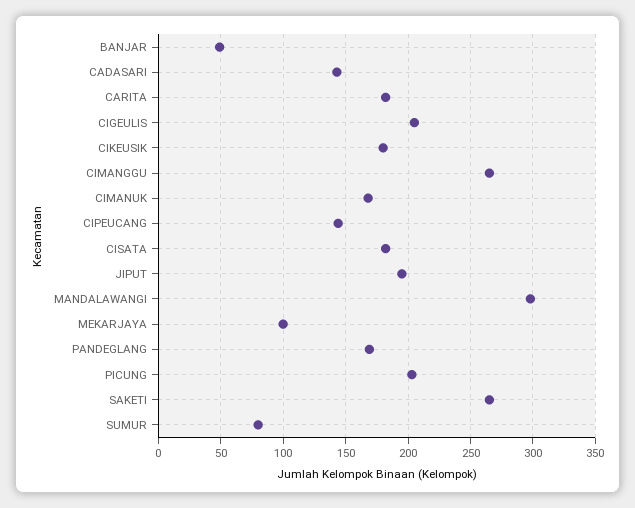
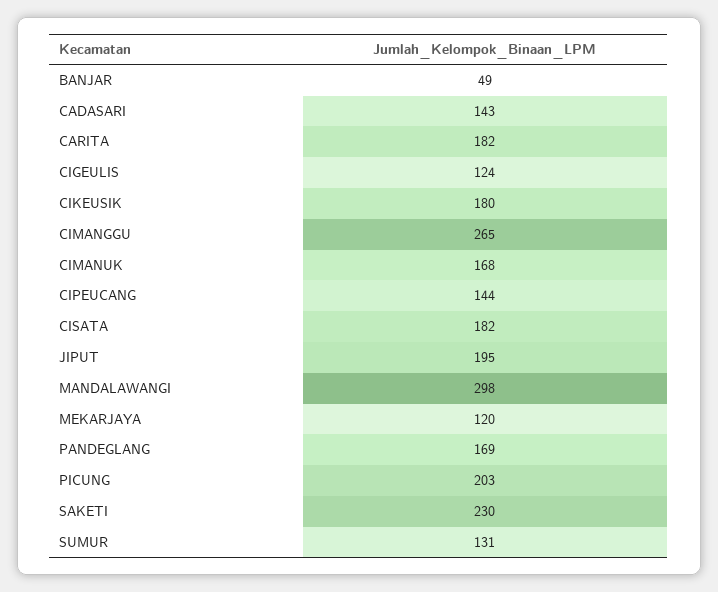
  {
    "BANJAR": 49,
    "CADASARI": 143,
    "CARITA": 182,
-   "CIGEULIS": 205,
+   "CIGEULIS": 124,
    "CIKEUSIK": 180,
    "CIMANGGU": 265,
    "CIMANUK": 168,
    "CIPEUCANG": 144,
    "CISATA": 182,
    "JIPUT": 195,
    "MANDALAWANGI": 298,
-   "MEKARJAYA": 100,
+   "MEKARJAYA": 120,
    "PANDEGLANG": 169,
    "PICUNG": 203,
-   "SAKETI": 265,
+   "SAKETI": 230,
-   "SUMUR": 80
+   "SUMUR": 131
  }

